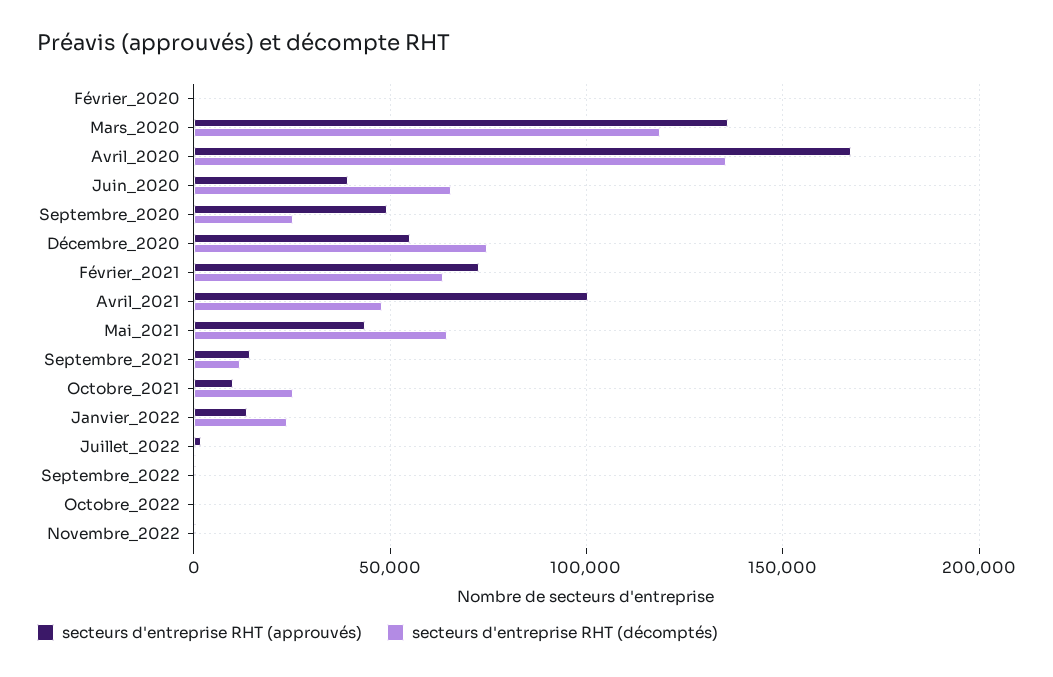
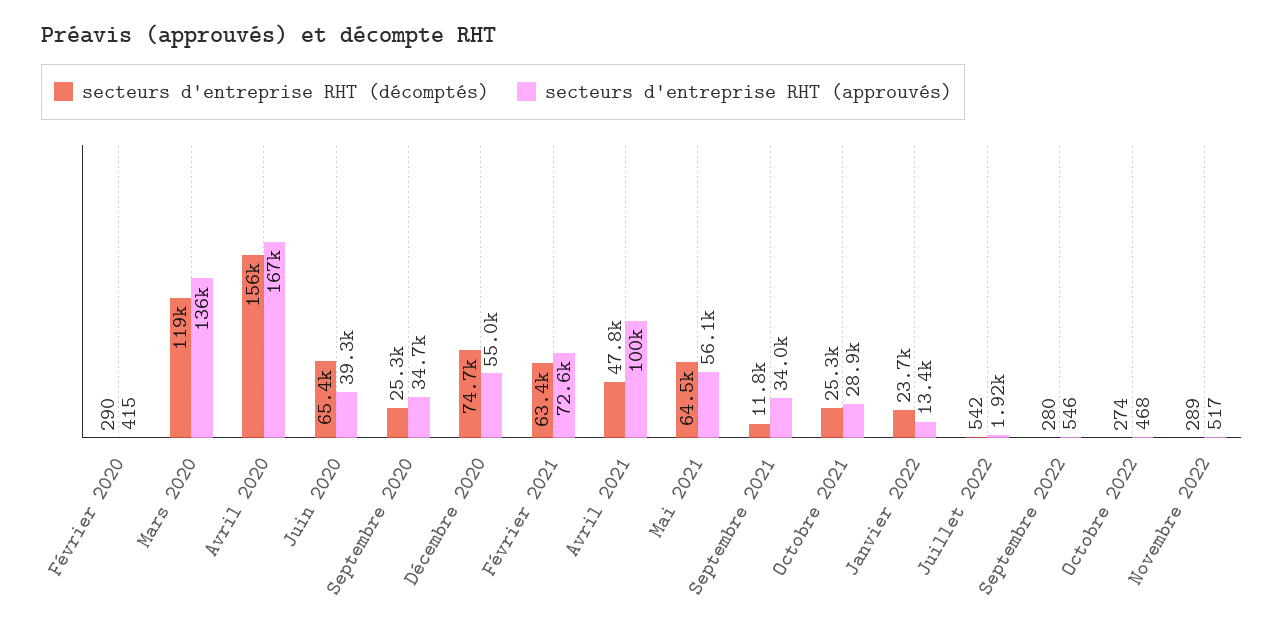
  {
    "secteurs d'entreprise RHT (approuvés)": {
      "Février_2020": 415,
      "Mars_2020": 136000,
      "Avril_2020": 167000,
      "Juin_2020": 39300,
-     "Septembre_2020": 50000,
+     "Septembre_2020": 34700,
      "Décembre_2020": 55000,
      "Février_2021": 72600,
      "Avril_2021": 100000,
-     "Mai_2021": 45000,
+     "Mai_2021": 56100,
-     "Septembre_2021": 15000,
+     "Septembre_2021": 34000,
-     "Octobre_2021": 10000,
+     "Octobre_2021": 28900,
      "Janvier_2022": 13400,
      "Juillet_2022": 1920,
      "Septembre_2022": 546,
      "Octobre_2022": 468,
      "Novembre_2022": 517
    },
    "secteurs d'entreprise RHT (décomptés)": {
      "Février_2020": 290,
      "Mars_2020": 119000,
-     "Avril_2020": 135000,
+     "Avril_2020": 156000,
      "Juin_2020": 65400,
      "Septembre_2020": 25300,
      "Décembre_2020": 74700,
      "Février_2021": 63400,
      "Avril_2021": 47800,
      "Mai_2021": 64500,
      "Septembre_2021": 11800,
      "Octobre_2021": 25300,
      "Janvier_2022": 23700,
      "Juillet_2022": 542,
      "Septembre_2022": 280,
      "Octobre_2022": 274,
      "Novembre_2022": 289
    }
  }

